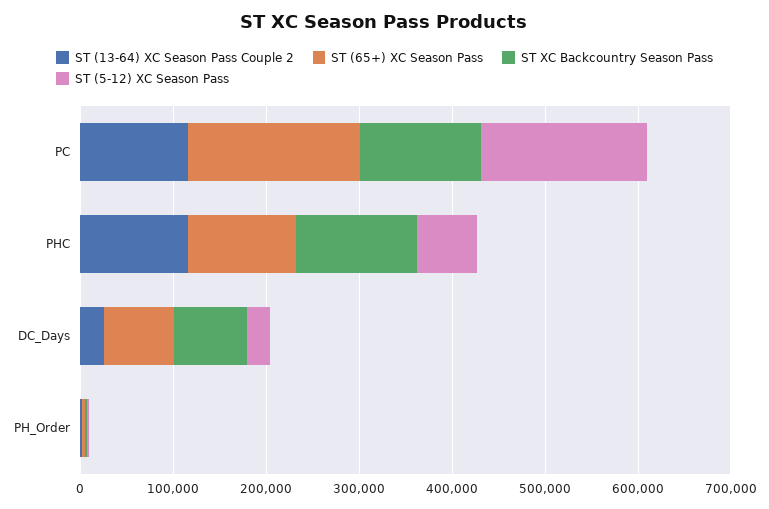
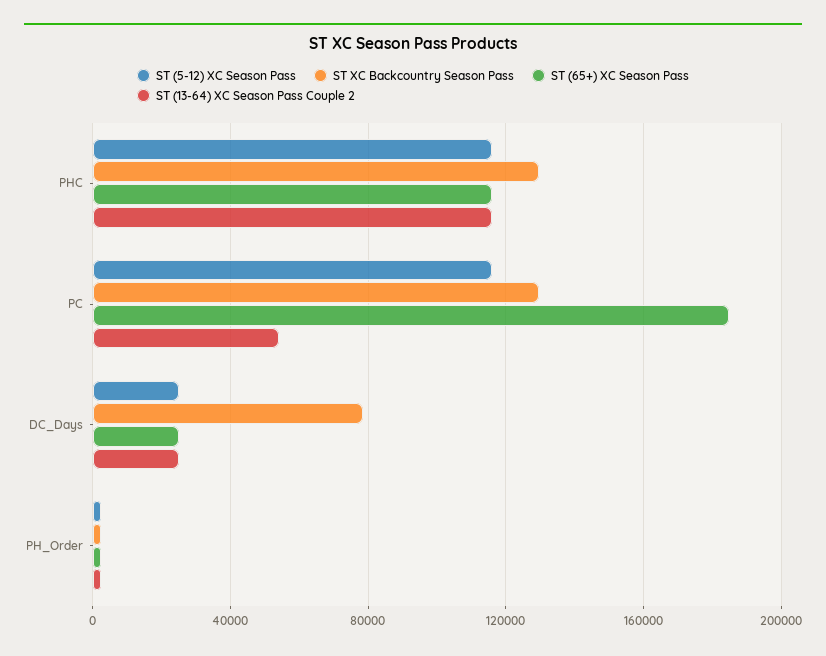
  {
    "ST (13-64) XC Season Pass Couple 2": {
-     "PC": 120000,
+     "PC": 55000,
      "PHC": 115000,
      "DC_Days": 25000,
      "PH_Order": 0
    },
    "ST (65+) XC Season Pass": {
      "PC": 185000,
      "PHC": 115000,
-     "DC_Days": 80000,
+     "DC_Days": 25000,
      "PH_Order": 0
    },
    "ST XC Backcountry Season Pass": {
      "PC": 130000,
      "PHC": 130000,
      "DC_Days": 80000,
      "PH_Order": 0
    },
    "ST (5-12) XC Season Pass": {
-     "PC": 180000,
+     "PC": 115000,
-     "PHC": 60000,
+     "PHC": 115000,
      "DC_Days": 25000,
      "PH_Order": 0
    }
  }

